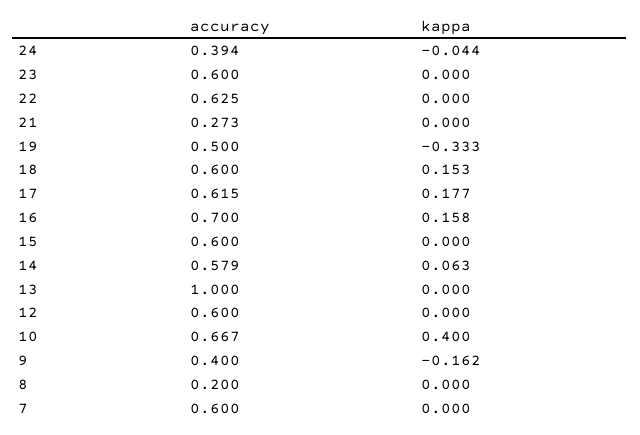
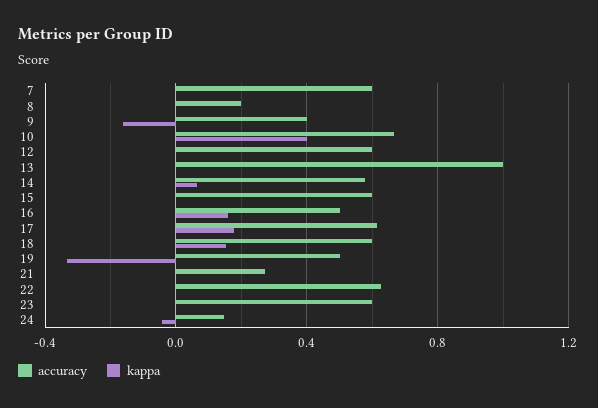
  {
    "accuracy": {
-     "24": 0.394,
+     "24": 0.15,
      "23": 0.6,
      "22": 0.625,
      "21": 0.273,
      "19": 0.5,
      "18": 0.6,
      "17": 0.615,
-     "16": 0.7,
+     "16": 0.5,
      "15": 0.6,
      "14": 0.579,
      "13": 1,
      "12": 0.6,
      "10": 0.667,
      "9": 0.4,
      "8": 0.2,
      "7": 0.6
    },
    "kappa": {
      "24": -0.044,
      "23": 0,
      "22": 0,
      "21": 0,
      "19": -0.333,
      "18": 0.153,
      "17": 0.177,
      "16": 0.158,
      "15": 0,
      "14": 0.063,
      "13": 0,
      "12": 0,
      "10": 0.4,
      "9": -0.162,
      "8": 0,
      "7": 0
    }
  }

